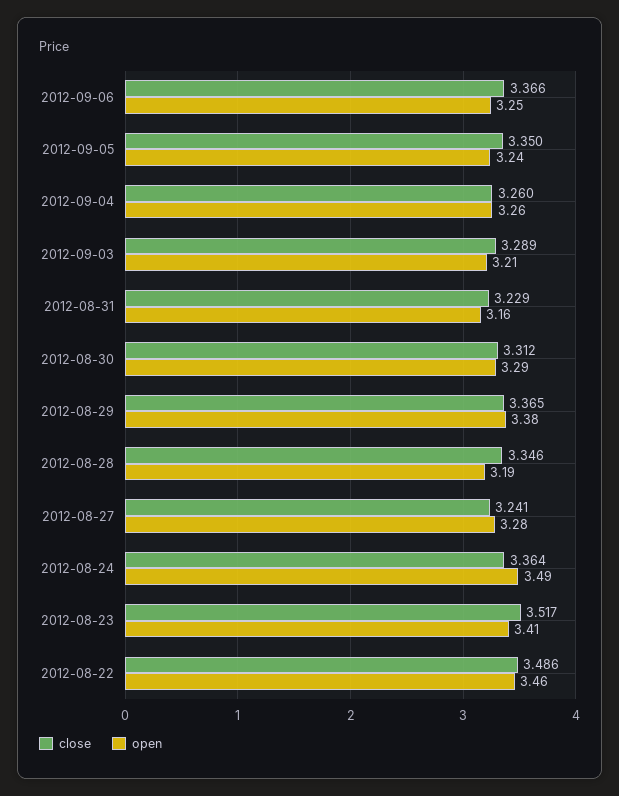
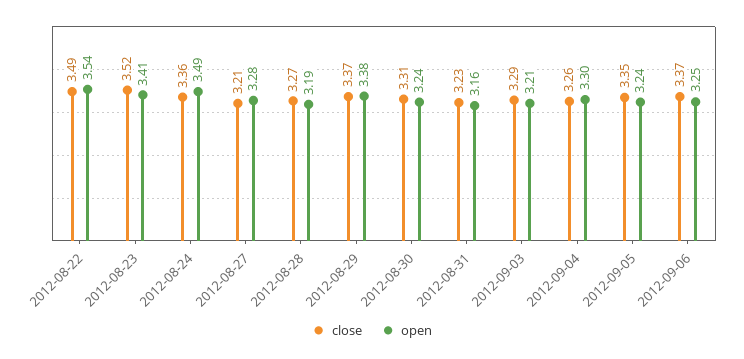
  {
    "close": {
      "2012-09-06": 3.366,
      "2012-09-05": 3.35,
      "2012-09-04": 3.26,
      "2012-09-03": 3.289,
      "2012-08-31": 3.229,
      "2012-08-30": 3.312,
      "2012-08-29": 3.365,
-     "2012-08-28": 3.346,
+     "2012-08-28": 3.27,
-     "2012-08-27": 3.241,
+     "2012-08-27": 3.21,
      "2012-08-24": 3.364,
      "2012-08-23": 3.517,
      "2012-08-22": 3.486
    },
    "open": {
      "2012-09-06": 3.25,
      "2012-09-05": 3.24,
-     "2012-09-04": 3.26,
+     "2012-09-04": 3.3,
      "2012-09-03": 3.21,
      "2012-08-31": 3.16,
-     "2012-08-30": 3.29,
+     "2012-08-30": 3.24,
      "2012-08-29": 3.38,
      "2012-08-28": 3.19,
      "2012-08-27": 3.28,
      "2012-08-24": 3.49,
      "2012-08-23": 3.41,
-     "2012-08-22": 3.46
+     "2012-08-22": 3.54
    }
  }

